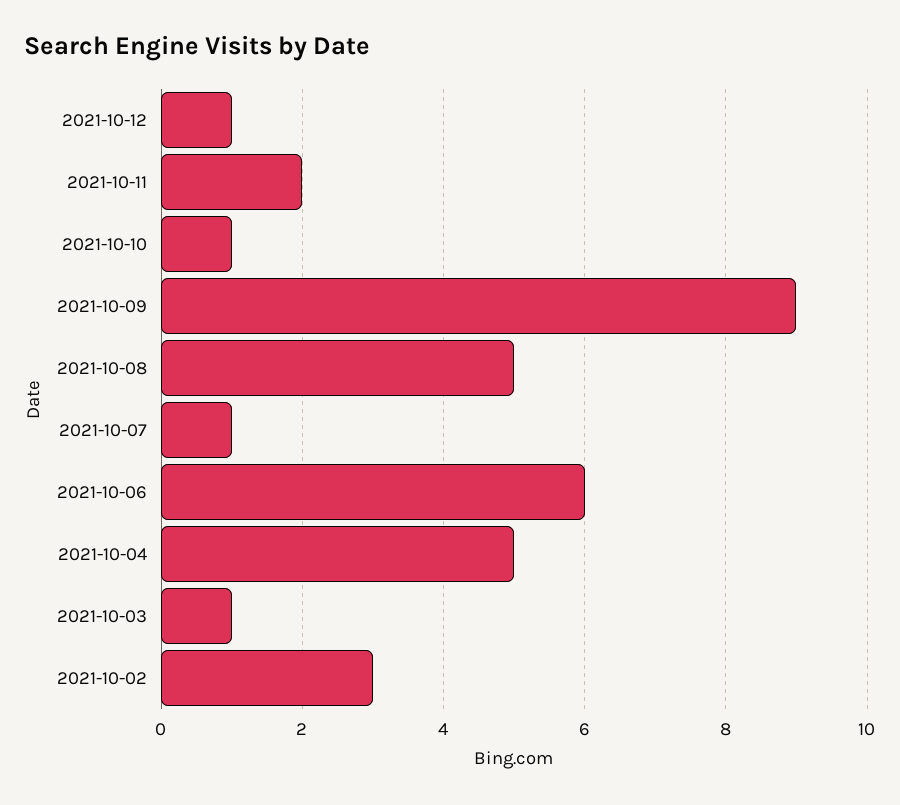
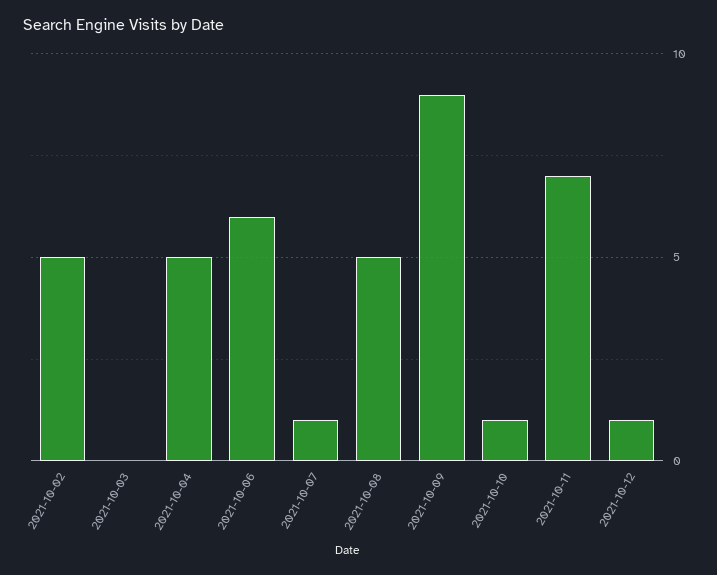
  {
    "2021-10-12": 1,
-   "2021-10-11": 2,
+   "2021-10-11": 7,
    "2021-10-10": 1,
    "2021-10-09": 9,
    "2021-10-08": 5,
    "2021-10-07": 1,
    "2021-10-06": 6,
    "2021-10-04": 5,
-   "2021-10-03": 1,
+   "2021-10-03": 0,
-   "2021-10-02": 3
+   "2021-10-02": 5
  }

